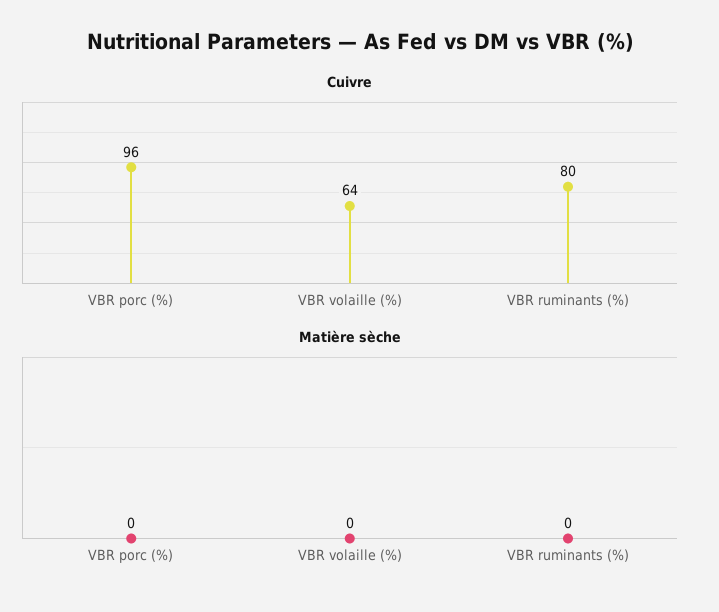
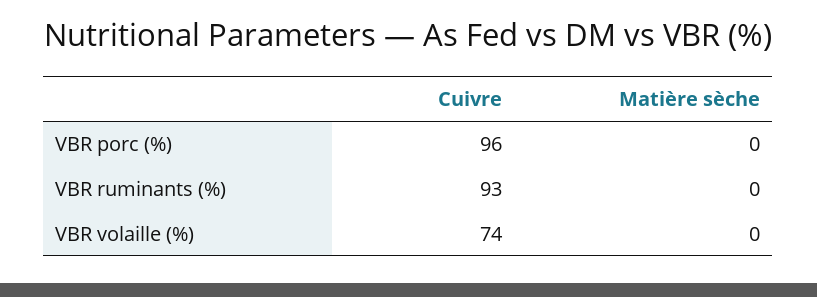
  {
    "Cuivre": {
      "VBR porc (%)": 96,
-     "VBR volaille (%)": 64,
+     "VBR volaille (%)": 74,
-     "VBR ruminants (%)": 80
+     "VBR ruminants (%)": 93
    },
    "Matière sèche": {
      "VBR porc (%)": 0,
      "VBR volaille (%)": 0,
      "VBR ruminants (%)": 0
    }
  }

